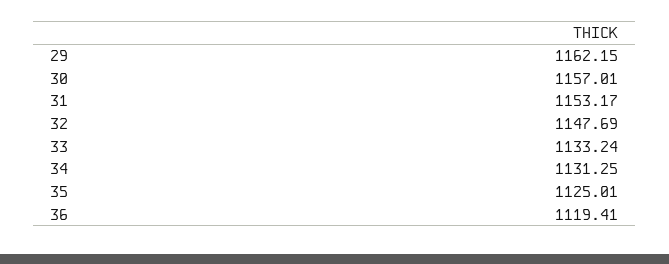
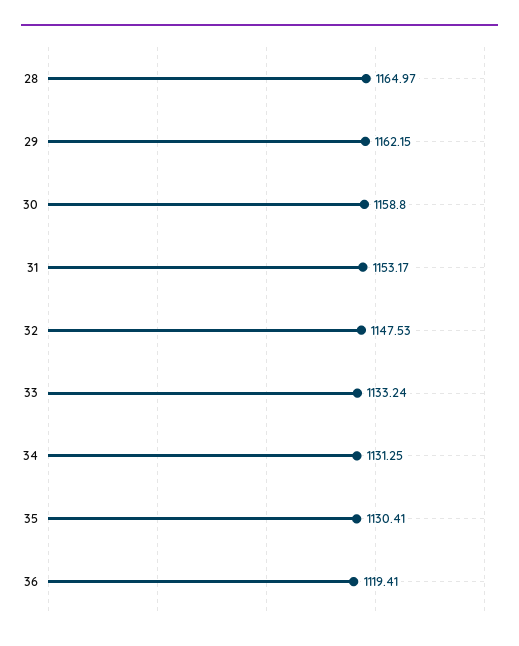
  {
    "29": 1162.15,
-   "30": 1157.01,
+   "30": 1158.8,
    "31": 1153.17,
-   "32": 1147.69,
+   "32": 1147.53,
    "33": 1133.24,
    "34": 1131.25,
-   "35": 1125.01,
+   "35": 1130.41,
-   "36": 1119.41
+   "36": 1119.41,
+   "28": 1164.97
  }

